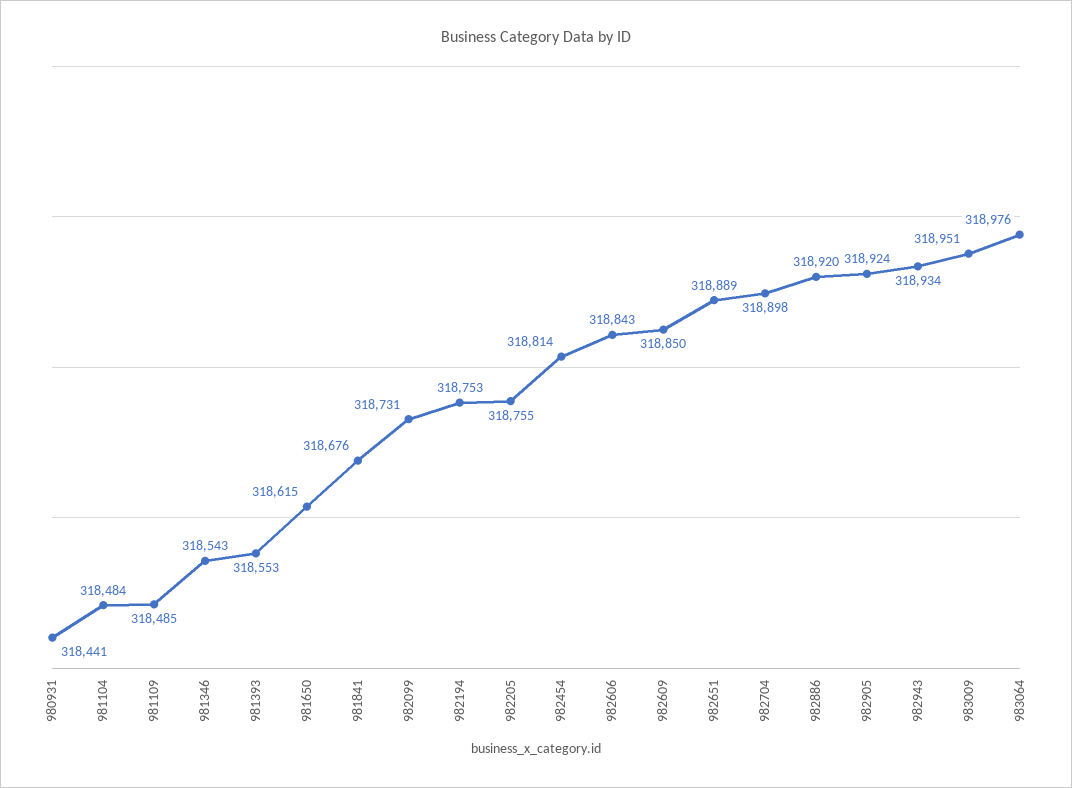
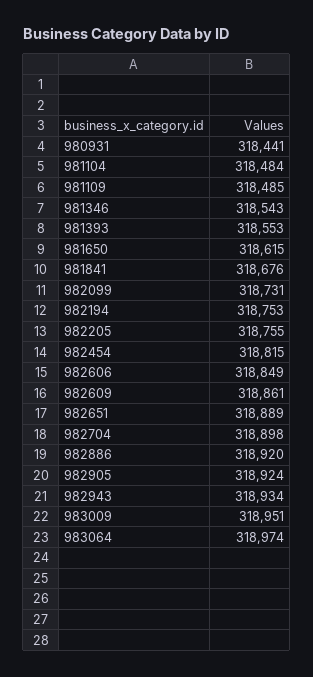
  {
    "980931": 318441,
    "981104": 318484,
    "981109": 318485,
    "981346": 318543,
    "981393": 318553,
    "981650": 318615,
    "981841": 318676,
    "982099": 318731,
    "982194": 318753,
    "982205": 318755,
-   "982454": 318814,
+   "982454": 318815,
-   "982606": 318843,
+   "982606": 318849,
-   "982609": 318850,
+   "982609": 318861,
    "982651": 318889,
    "982704": 318898,
    "982886": 318920,
    "982905": 318924,
    "982943": 318934,
    "983009": 318951,
-   "983064": 318976
+   "983064": 318974
  }

